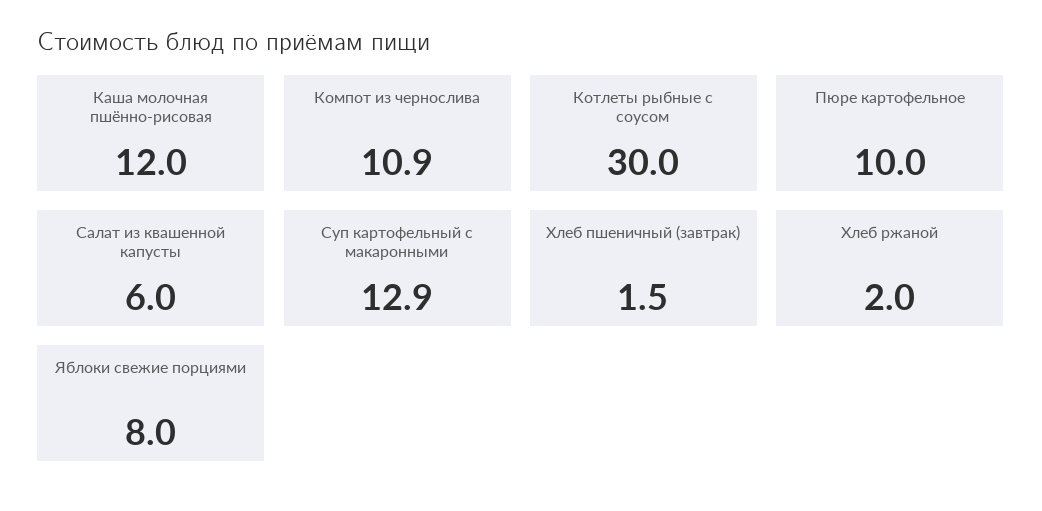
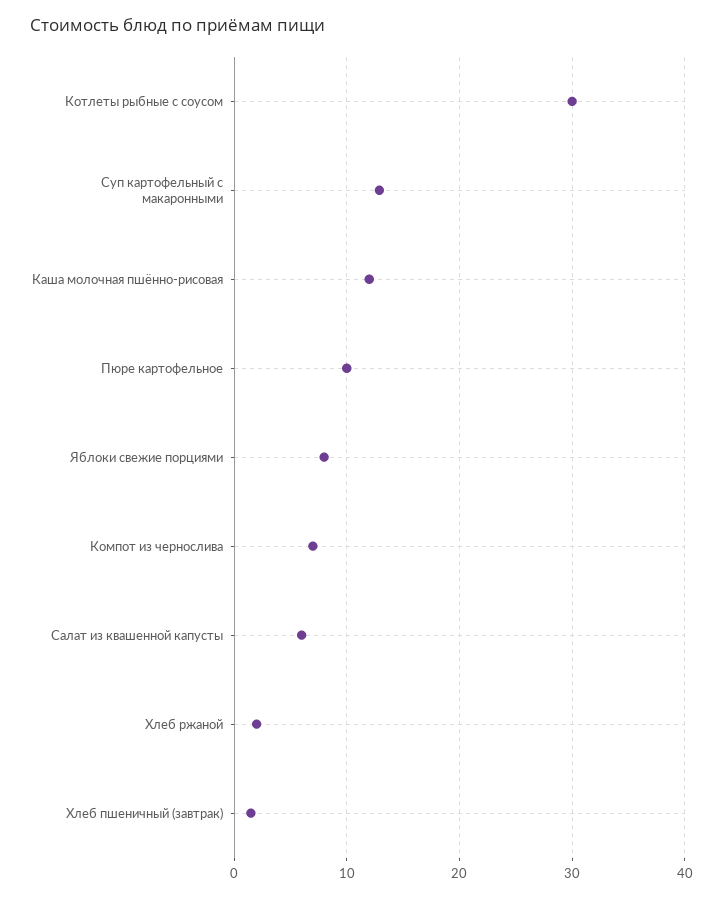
  {
    "Каша молочная пшённо-рисовая": 12,
-   "Компот из чернослива": 10.9,
+   "Компот из чернослива": 7,
    "Котлеты рыбные с соусом": 30,
    "Пюре картофельное": 10,
    "Салат из квашенной капусты": 6,
    "Суп картофельный с макаронными": 12.9,
    "Хлеб пшеничный (завтрак)": 1.5,
    "Хлеб ржаной": 2,
    "Яблоки свежие порциями": 8
  }

